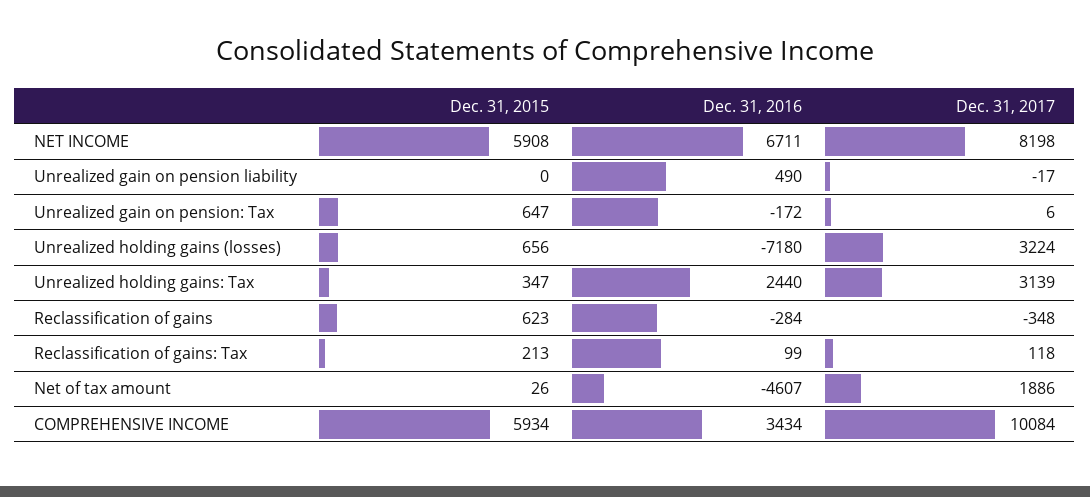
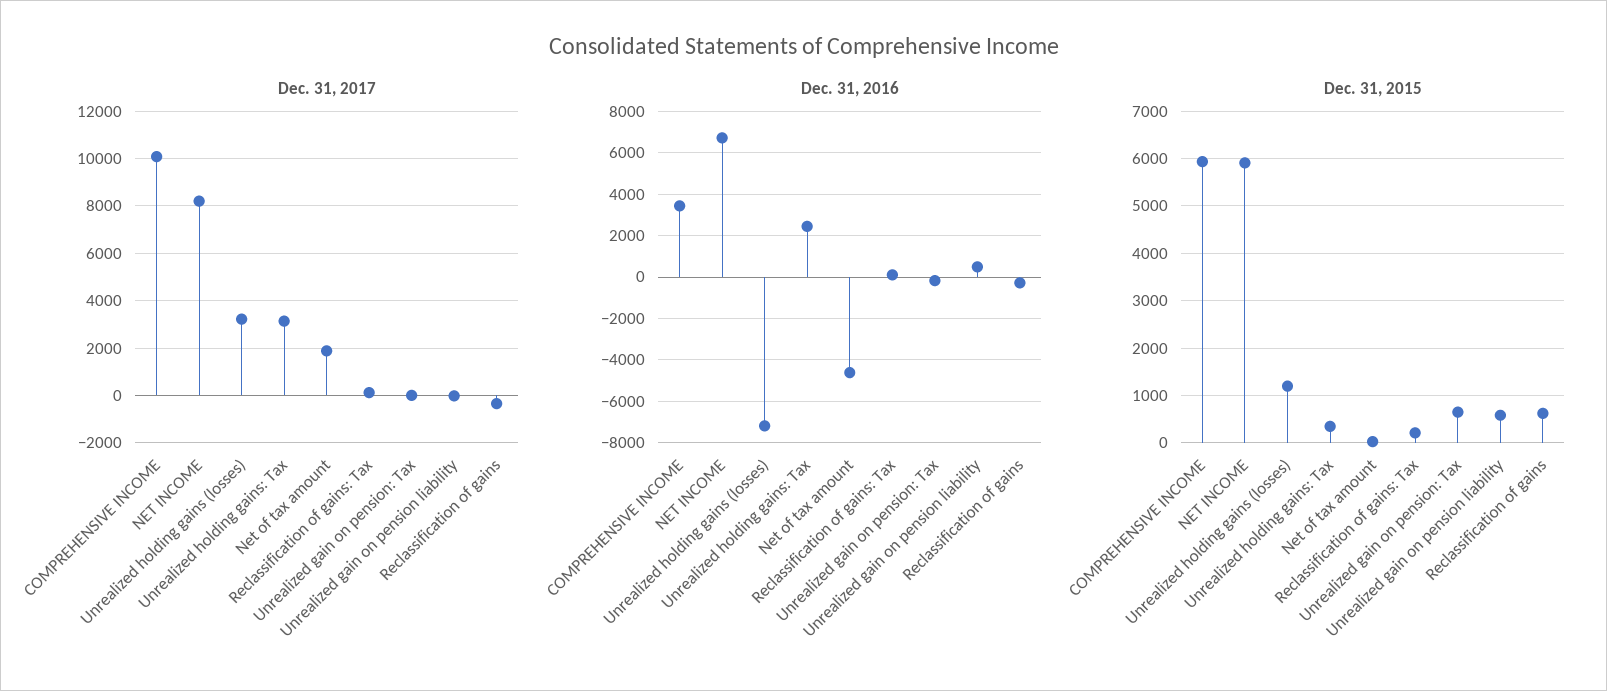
  {
    "Dec. 31, 2015": {
      "NET INCOME": 5908,
-     "Unrealized gain on pension liability": 0,
+     "Unrealized gain on pension liability": 600,
      "Unrealized gain on pension: Tax": 647,
-     "Unrealized holding gains (losses)": 656,
+     "Unrealized holding gains (losses)": 1200,
      "Unrealized holding gains: Tax": 347,
      "Reclassification of gains": 623,
      "Reclassification of gains: Tax": 213,
      "Net of tax amount": 26,
      "COMPREHENSIVE INCOME": 5934
    },
    "Dec. 31, 2016": {
      "NET INCOME": 6711,
      "Unrealized gain on pension liability": 490,
      "Unrealized gain on pension: Tax": -172,
      "Unrealized holding gains (losses)": -7180,
      "Unrealized holding gains: Tax": 2440,
      "Reclassification of gains": -284,
      "Reclassification of gains: Tax": 99,
      "Net of tax amount": -4607,
      "COMPREHENSIVE INCOME": 3434
    },
    "Dec. 31, 2017": {
      "NET INCOME": 8198,
      "Unrealized gain on pension liability": -17,
      "Unrealized gain on pension: Tax": 6,
      "Unrealized holding gains (losses)": 3224,
      "Unrealized holding gains: Tax": 3139,
      "Reclassification of gains": -348,
      "Reclassification of gains: Tax": 118,
      "Net of tax amount": 1886,
      "COMPREHENSIVE INCOME": 10084
    }
  }

